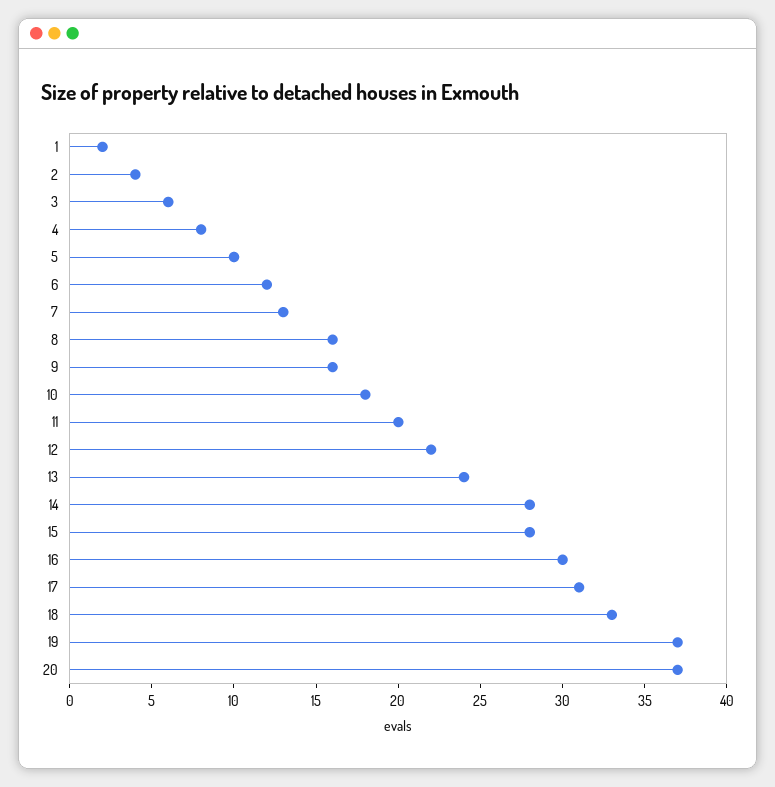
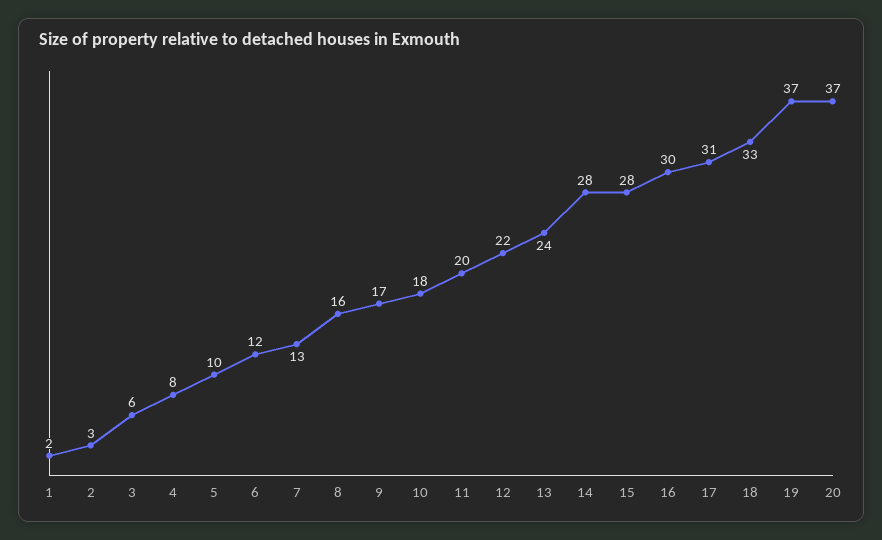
  {
    "1": 2,
-   "2": 4,
+   "2": 3,
    "3": 6,
    "4": 8,
    "5": 10,
    "6": 12,
    "7": 13,
    "8": 16,
-   "9": 16,
+   "9": 17,
    "10": 18,
    "11": 20,
    "12": 22,
    "13": 24,
    "14": 28,
    "15": 28,
    "16": 30,
    "17": 31,
    "18": 33,
    "19": 37,
    "20": 37
  }

